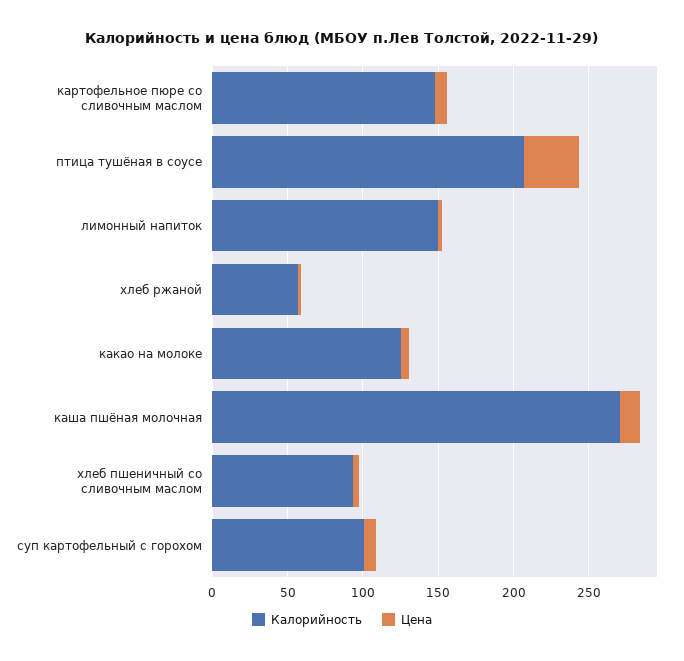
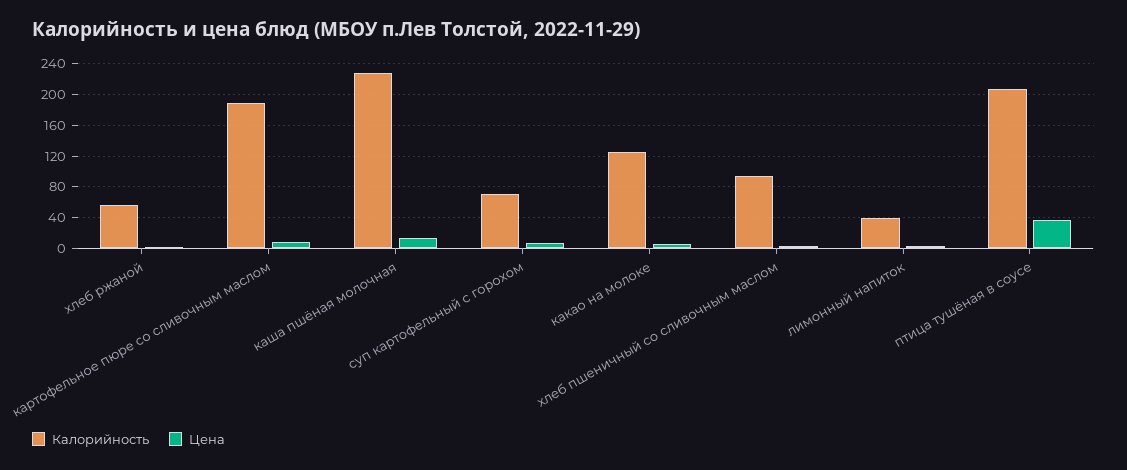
  {
    "Калорийность": {
-     "картофельное пюре со сливочным маслом": 150,
+     "картофельное пюре со сливочным маслом": 190,
      "птица тушёная в соусе": 210,
-     "лимонный напиток": 150,
+     "лимонный напиток": 40,
      "хлеб ржаной": 60,
      "какао на молоке": 130,
-     "каша пшёная молочная": 270,
+     "каша пшёная молочная": 230,
      "хлеб пшеничный со сливочным маслом": 90,
-     "суп картофельный с горохом": 100
+     "суп картофельный с горохом": 70
    },
    "Цена": {
      "картофельное пюре со сливочным маслом": 10,
      "птица тушёная в соусе": 40,
      "лимонный напиток": 0,
      "хлеб ржаной": 0,
      "какао на молоке": 10,
      "каша пшёная молочная": 10,
      "хлеб пшеничный со сливочным маслом": 0,
      "суп картофельный с горохом": 10
    }
  }

